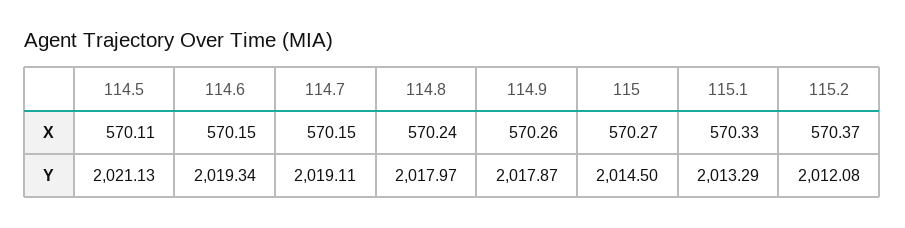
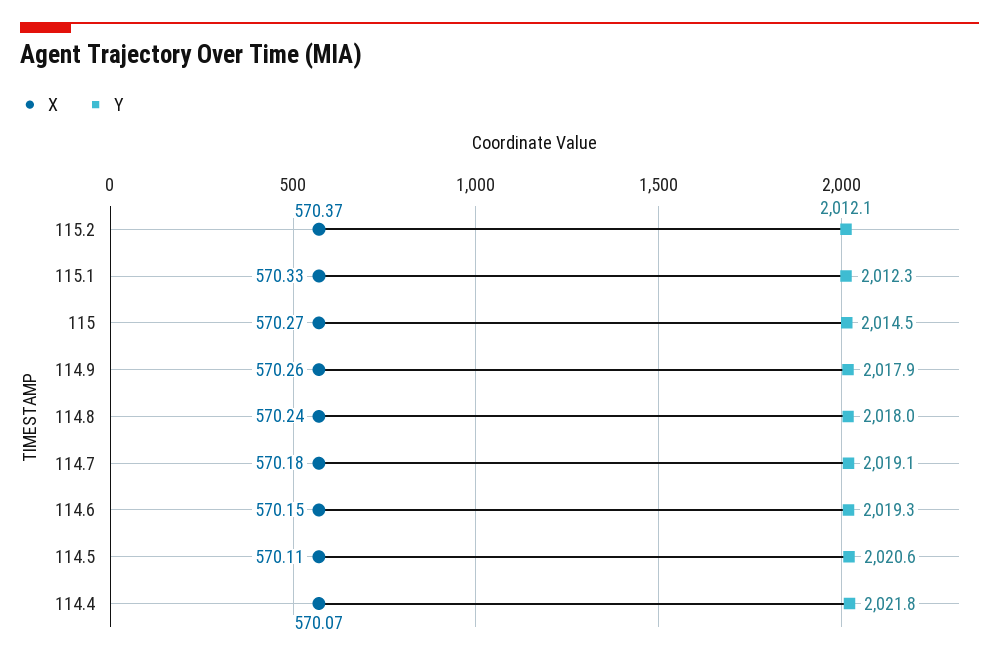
  {
    "X": {
      "114.5": 570.11,
      "114.6": 570.15,
-     "114.7": 570.15,
+     "114.7": 570.18,
      "114.8": 570.24,
      "114.9": 570.26,
      "115": 570.27,
      "115.1": 570.33,
-     "115.2": 570.37
+     "115.2": 570.37,
+     "114.4": 570.07
    },
    "Y": {
-     "114.5": 2021.13,
+     "114.5": 2020.6,
      "114.6": 2019.34,
      "114.7": 2019.11,
      "114.8": 2017.97,
      "114.9": 2017.87,
      "115": 2014.5,
-     "115.1": 2013.29,
+     "115.1": 2012.3,
-     "115.2": 2012.08
+     "115.2": 2012.08,
+     "114.4": 2021.8
    }
  }

